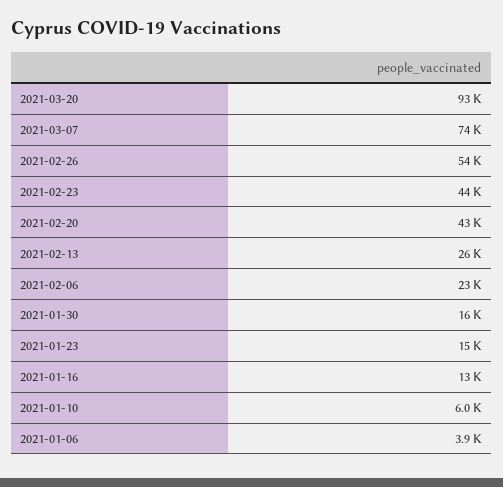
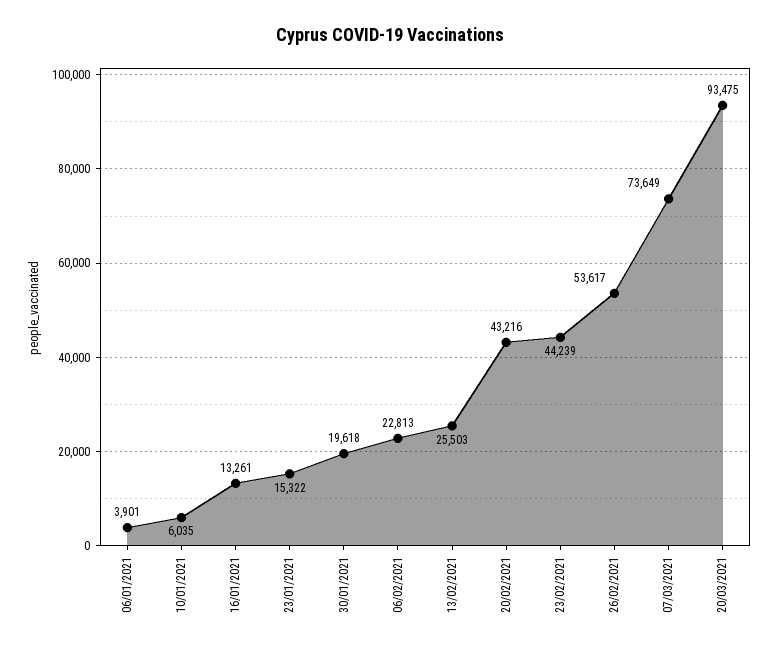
  {
    "2021-03-20": 93475,
    "2021-03-07": 73649,
    "2021-02-26": 53617,
    "2021-02-23": 44239,
    "2021-02-20": 43216,
    "2021-02-13": 25503,
    "2021-02-06": 22813,
-   "2021-01-30": 16000,
+   "2021-01-30": 19618,
    "2021-01-23": 15322,
    "2021-01-16": 13261,
    "2021-01-10": 6035,
    "2021-01-06": 3901
  }

